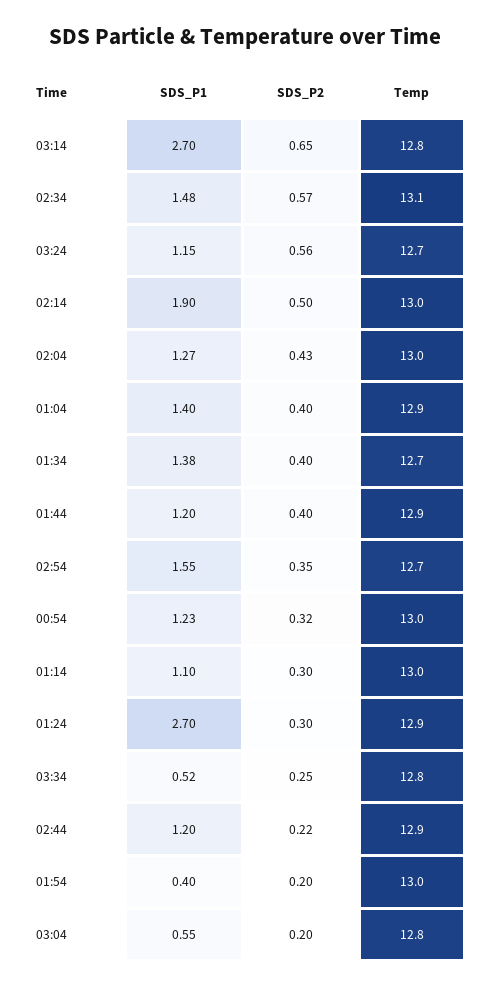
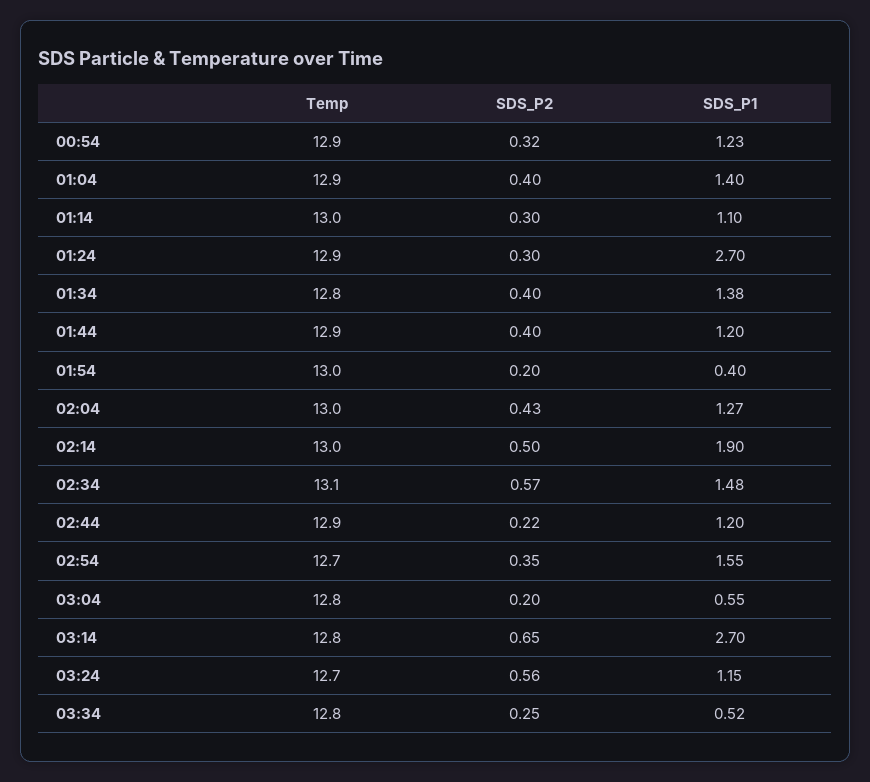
  {
    "SDS_P1": {
      "03:14": 2.7,
      "02:34": 1.48,
      "03:24": 1.15,
      "02:14": 1.9,
      "02:04": 1.27,
      "01:04": 1.4,
      "01:34": 1.38,
      "01:44": 1.2,
      "02:54": 1.55,
      "00:54": 1.23,
      "01:14": 1.1,
      "01:24": 2.7,
      "03:34": 0.52,
      "02:44": 1.2,
      "01:54": 0.4,
      "03:04": 0.55
    },
    "SDS_P2": {
      "03:14": 0.65,
      "02:34": 0.57,
      "03:24": 0.56,
      "02:14": 0.5,
      "02:04": 0.43,
      "01:04": 0.4,
      "01:34": 0.4,
      "01:44": 0.4,
      "02:54": 0.35,
      "00:54": 0.32,
      "01:14": 0.3,
      "01:24": 0.3,
      "03:34": 0.25,
      "02:44": 0.22,
      "01:54": 0.2,
      "03:04": 0.2
    },
    "Temp": {
      "03:14": 12.8,
      "02:34": 13.1,
      "03:24": 12.7,
      "02:14": 13,
      "02:04": 13,
      "01:04": 12.9,
-     "01:34": 12.7,
+     "01:34": 12.8,
      "01:44": 12.9,
      "02:54": 12.7,
-     "00:54": 13,
+     "00:54": 12.9,
      "01:14": 13,
      "01:24": 12.9,
      "03:34": 12.8,
      "02:44": 12.9,
      "01:54": 13,
      "03:04": 12.8
    }
  }

